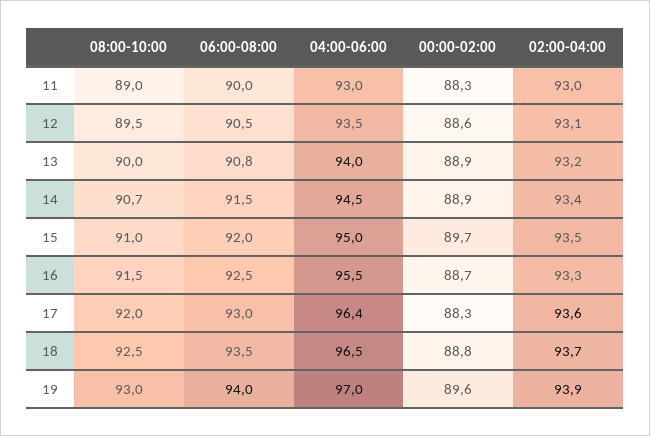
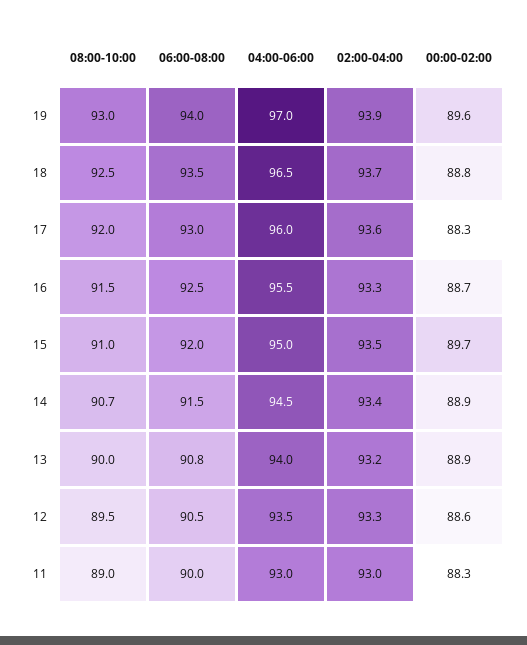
  {
    "08:00-10:00": {
      "11": 89,
      "12": 89.5,
      "13": 90,
      "14": 90.7,
      "15": 91,
      "16": 91.5,
      "17": 92,
      "18": 92.5,
      "19": 93
    },
    "06:00-08:00": {
      "11": 90,
      "12": 90.5,
      "13": 90.8,
      "14": 91.5,
      "15": 92,
      "16": 92.5,
      "17": 93,
      "18": 93.5,
      "19": 94
    },
    "04:00-06:00": {
      "11": 93,
      "12": 93.5,
      "13": 94,
      "14": 94.5,
      "15": 95,
      "16": 95.5,
-     "17": 96.4,
+     "17": 96,
      "18": 96.5,
      "19": 97
    },
    "00:00-02:00": {
      "11": 88.3,
      "12": 88.6,
      "13": 88.9,
      "14": 88.9,
      "15": 89.7,
      "16": 88.7,
      "17": 88.3,
      "18": 88.8,
      "19": 89.6
    },
    "02:00-04:00": {
      "11": 93,
-     "12": 93.1,
+     "12": 93.3,
      "13": 93.2,
      "14": 93.4,
      "15": 93.5,
      "16": 93.3,
      "17": 93.6,
      "18": 93.7,
      "19": 93.9
    }
  }

